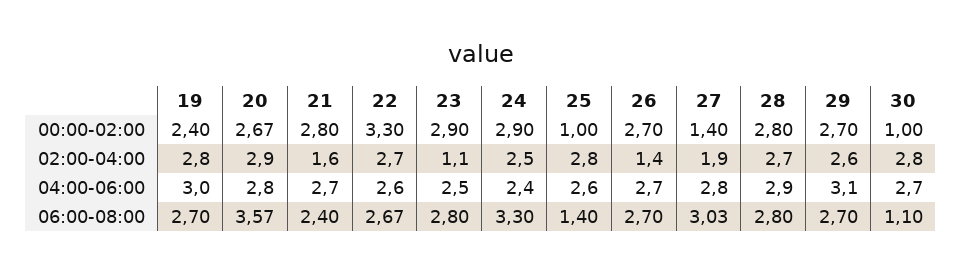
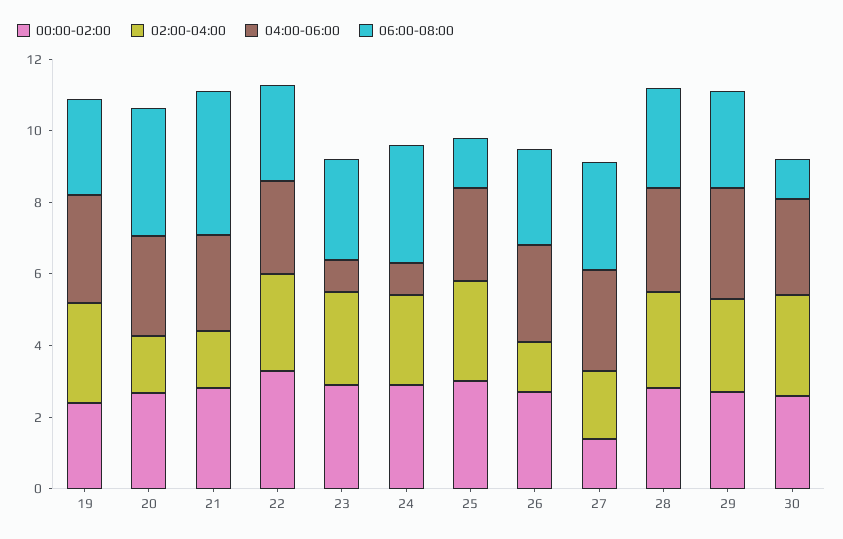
  {
    "00:00-02:00": {
      "19": 2.4,
      "20": 2.67,
      "21": 2.8,
      "22": 3.3,
      "23": 2.9,
      "24": 2.9,
-     "25": 1,
+     "25": 3,
      "26": 2.7,
      "27": 1.4,
      "28": 2.8,
      "29": 2.7,
-     "30": 1
+     "30": 2.5
    },
    "02:00-04:00": {
      "19": 2.8,
-     "20": 2.9,
+     "20": 1.5,
      "21": 1.6,
      "22": 2.7,
-     "23": 1.1,
+     "23": 2.5,
      "24": 2.5,
      "25": 2.8,
      "26": 1.4,
      "27": 1.9,
      "28": 2.7,
      "29": 2.6,
      "30": 2.8
    },
    "04:00-06:00": {
      "19": 3,
      "20": 2.8,
      "21": 2.7,
      "22": 2.6,
-     "23": 2.5,
+     "23": 1,
-     "24": 2.4,
+     "24": 1,
      "25": 2.6,
      "26": 2.7,
      "27": 2.8,
      "28": 2.9,
      "29": 3.1,
      "30": 2.7
    },
    "06:00-08:00": {
      "19": 2.7,
      "20": 3.57,
-     "21": 2.4,
+     "21": 4,
      "22": 2.67,
      "23": 2.8,
      "24": 3.3,
      "25": 1.4,
      "26": 2.7,
      "27": 3.03,
      "28": 2.8,
      "29": 2.7,
      "30": 1.1
    }
  }

